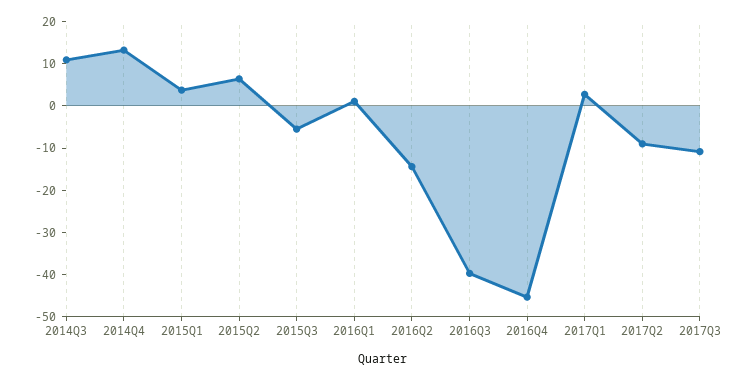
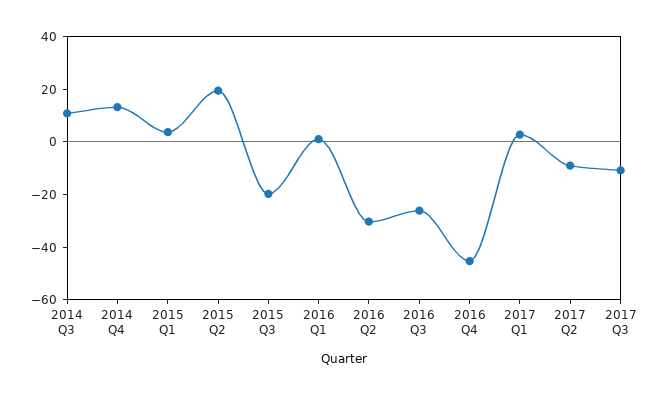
  {
    "2014Q3": 10,
    "2014Q4": 14,
    "2015Q1": 4,
-   "2015Q2": 6,
+   "2015Q2": 20,
-   "2015Q3": -6,
+   "2015Q3": -20,
    "2016Q1": 2,
-   "2016Q2": -14,
+   "2016Q2": -30,
-   "2016Q3": -40,
+   "2016Q3": -25,
    "2016Q4": -46,
    "2017Q1": 2,
    "2017Q2": -8,
    "2017Q3": -10
  }

